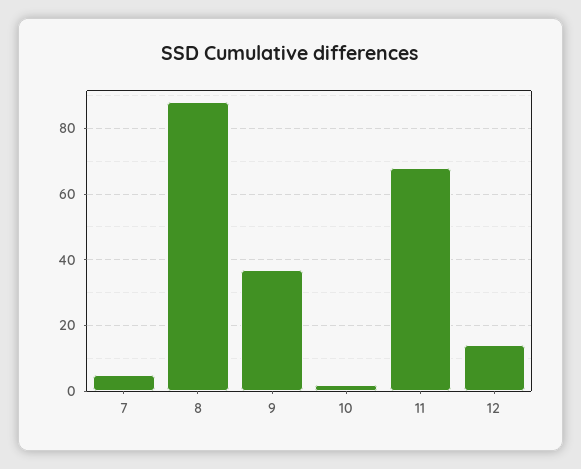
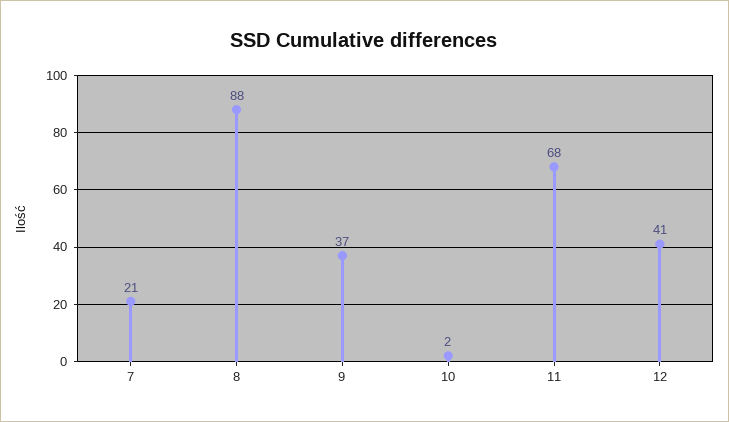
  {
-   "7": 5,
+   "7": 21,
    "8": 88,
    "9": 37,
    "10": 2,
    "11": 68,
-   "12": 15
+   "12": 41
  }

